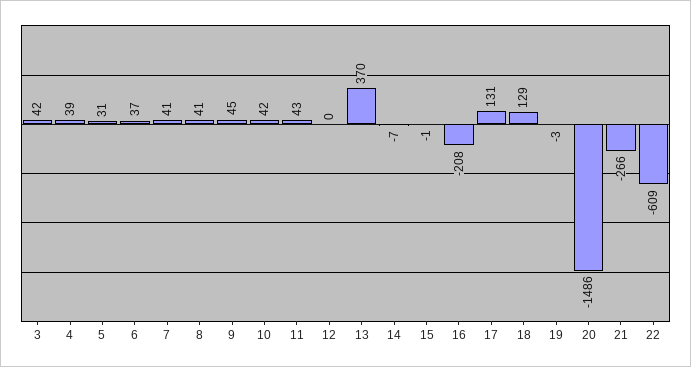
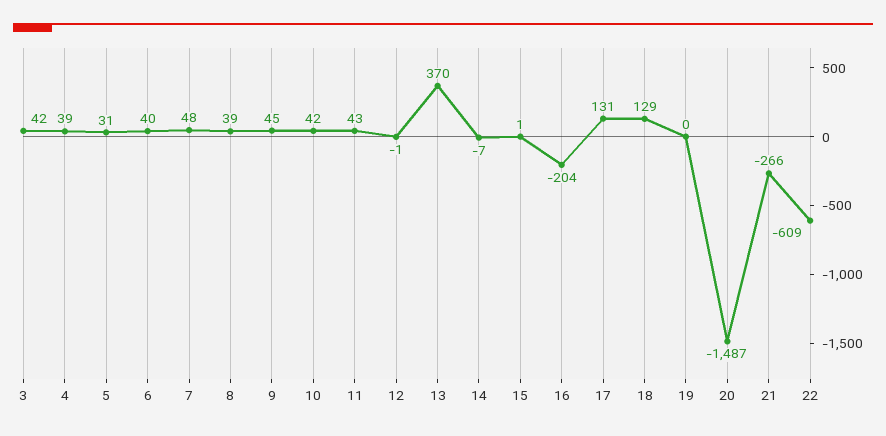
  {
    "3": 42,
    "4": 39,
    "5": 31,
-   "6": 37,
+   "6": 40,
-   "7": 41,
+   "7": 48,
-   "8": 41,
+   "8": 39,
    "9": 45,
    "10": 42,
    "11": 43,
-   "12": 0,
+   "12": -1,
    "13": 370,
    "14": -7,
-   "15": -1,
+   "15": 1,
-   "16": -208,
+   "16": -204,
    "17": 131,
    "18": 129,
-   "19": -3,
+   "19": 0,
-   "20": -1486,
+   "20": -1487,
    "21": -266,
    "22": -609
  }

